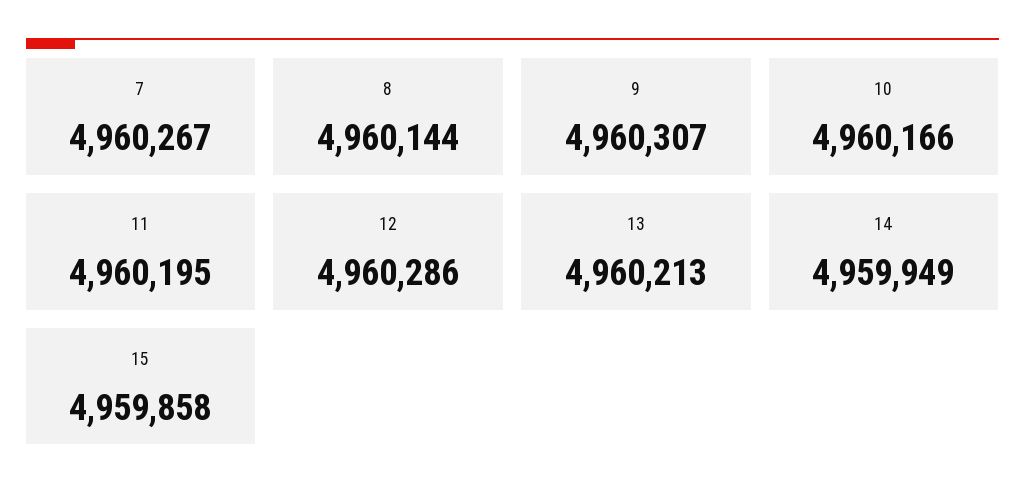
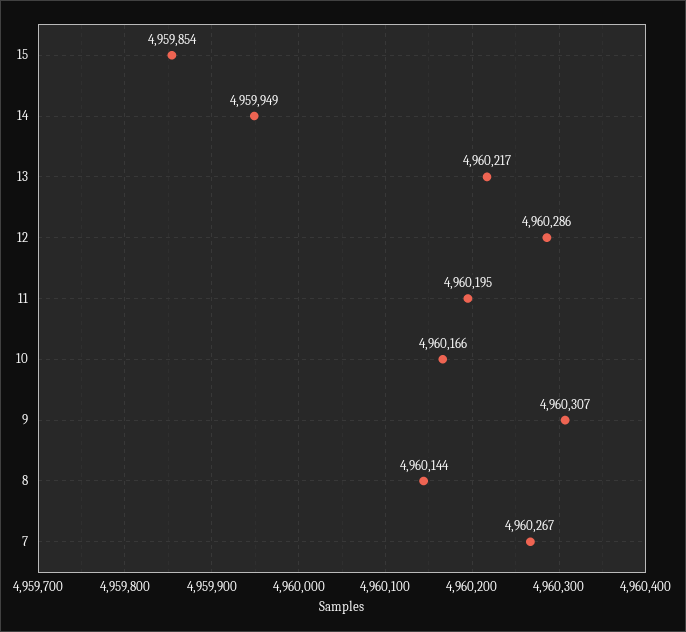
  {
    "7": 4960267,
    "8": 4960144,
    "9": 4960307,
    "10": 4960166,
    "11": 4960195,
    "12": 4960286,
-   "13": 4960213,
+   "13": 4960217,
    "14": 4959949,
-   "15": 4959858
+   "15": 4959854
  }

